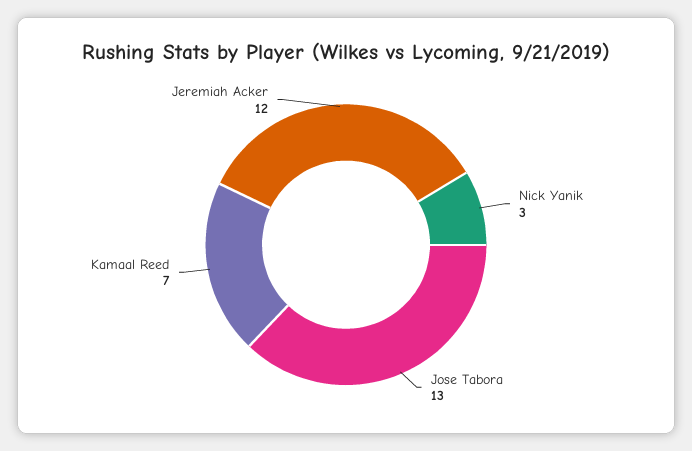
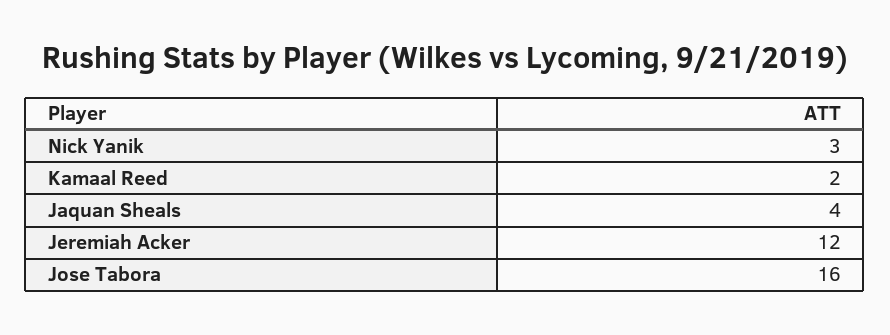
  {
    "Nick Yanik": 3,
-   "Jose Tabora": 13,
+   "Jose Tabora": 16,
-   "Kamaal Reed": 7,
+   "Kamaal Reed": 2,
-   "Jeremiah Acker": 12
+   "Jeremiah Acker": 12,
+   "Jaquan Sheals": 4
  }

